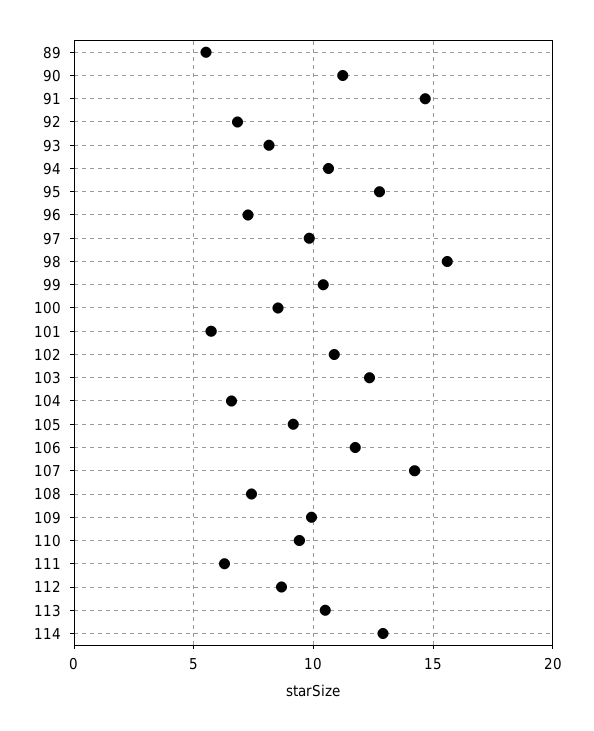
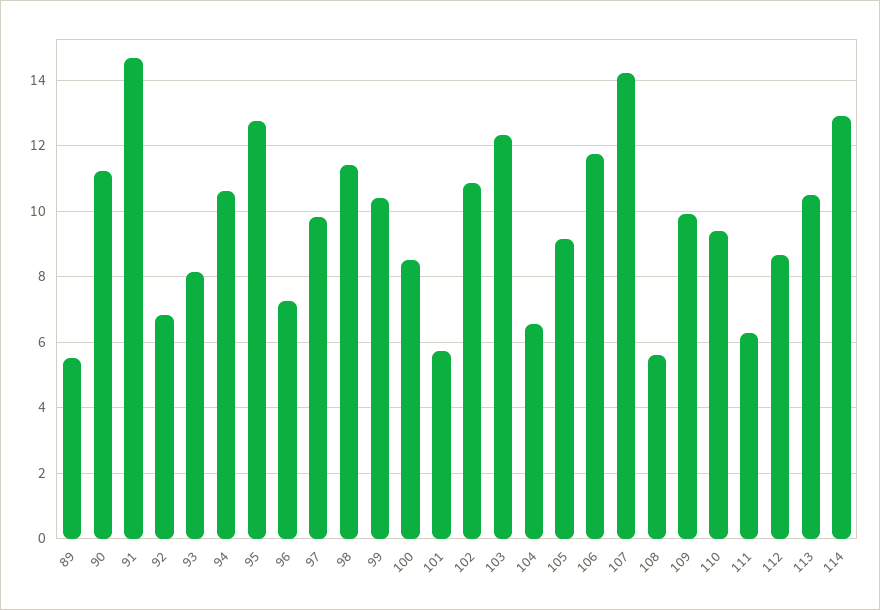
  {
    "89": 5.6,
    "90": 11.2,
    "91": 14.6,
    "92": 6.8,
    "93": 8.2,
    "94": 10.6,
    "95": 12.8,
    "96": 7.2,
    "97": 9.8,
-   "98": 15.5,
+   "98": 11.4,
    "99": 10.4,
    "100": 8.6,
    "101": 5.8,
    "102": 10.8,
    "103": 12.4,
    "104": 6.6,
    "105": 9.2,
    "106": 11.8,
    "107": 14.2,
-   "108": 7.5,
+   "108": 5.6,
    "109": 10,
    "110": 9.4,
    "111": 6.2,
    "112": 8.6,
    "113": 10.4,
    "114": 13
  }

